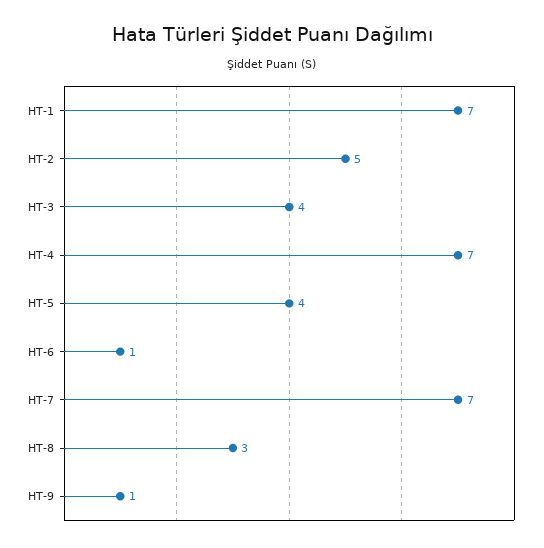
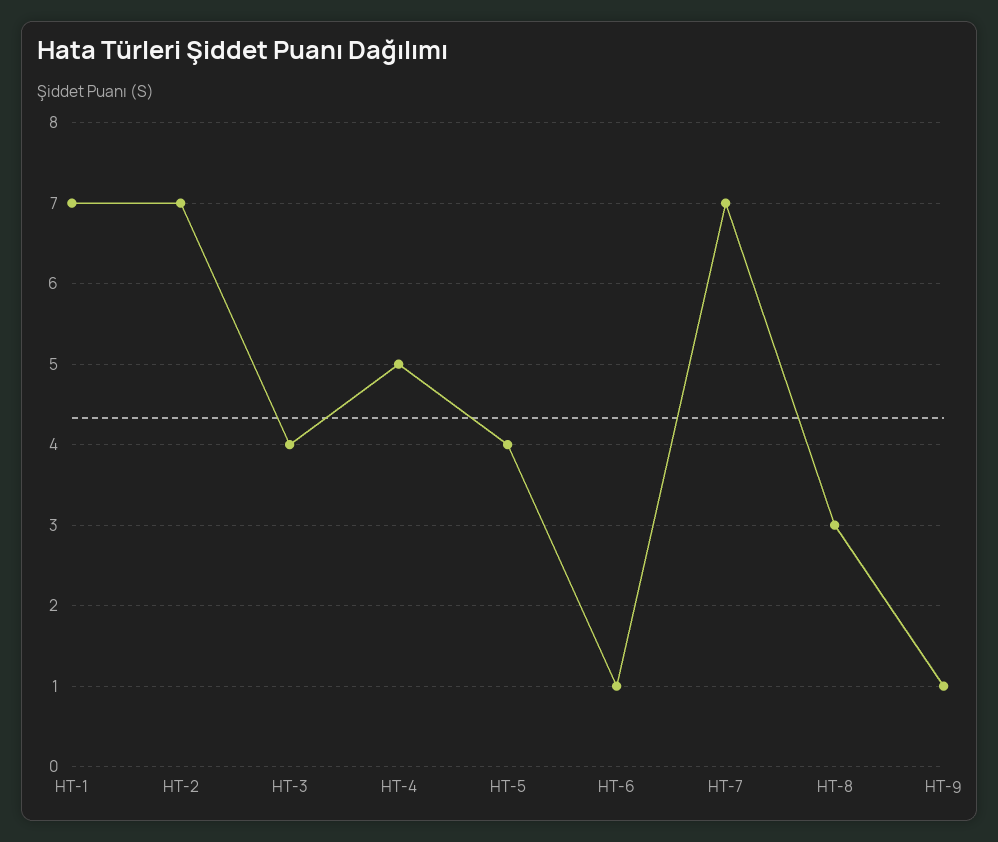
  {
    "HT-1": 7,
-   "HT-2": 5,
+   "HT-2": 7,
    "HT-3": 4,
-   "HT-4": 7,
+   "HT-4": 5,
    "HT-5": 4,
    "HT-6": 1,
    "HT-7": 7,
    "HT-8": 3,
    "HT-9": 1
  }

